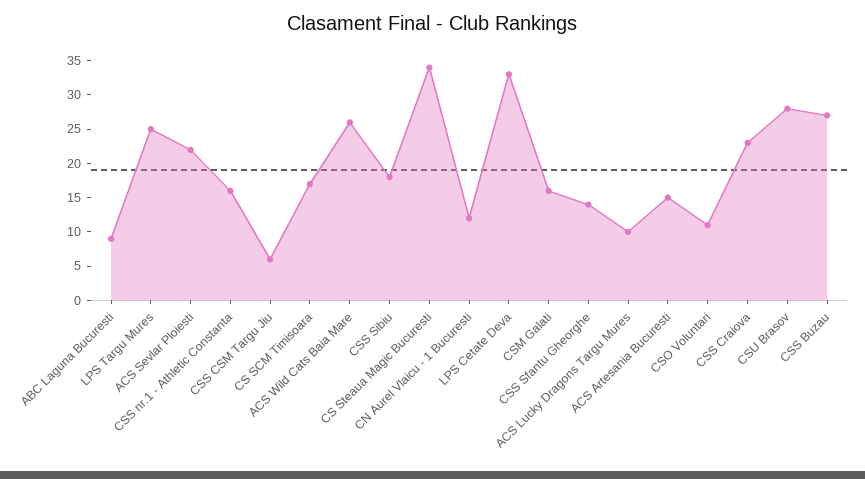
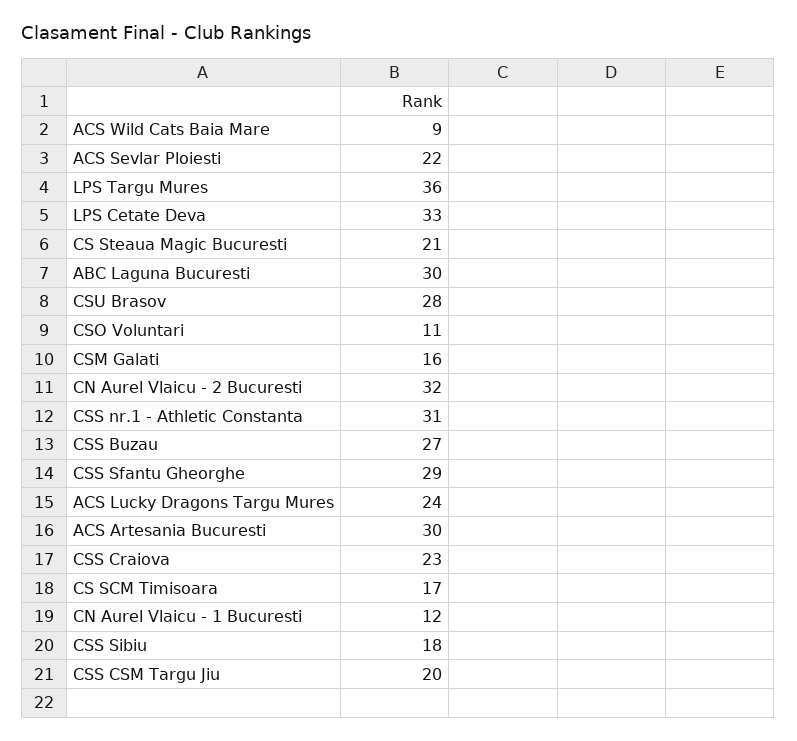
  {
-   "ABC Laguna Bucuresti": 10,
+   "ABC Laguna Bucuresti": 30,
-   "LPS Targu Mures": 25,
+   "LPS Targu Mures": 36,
    "ACS Sevlar Ploiesti": 22,
-   "CSS nr.1 - Athletic Constanta": 15,
+   "CSS nr.1 - Athletic Constanta": 31,
-   "CSS CSM Targu Jiu": 5,
+   "CSS CSM Targu Jiu": 20,
    "CS SCM Timisoara": 17,
-   "ACS Wild Cats Baia Mare": 25,
+   "ACS Wild Cats Baia Mare": 9,
    "CSS Sibiu": 18,
-   "CS Steaua Magic Bucuresti": 35,
+   "CS Steaua Magic Bucuresti": 21,
    "CN Aurel Vlaicu - 1 Bucuresti": 12,
    "LPS Cetate Deva": 33,
    "CSM Galati": 16,
-   "CSS Sfantu Gheorghe": 15,
+   "CSS Sfantu Gheorghe": 29,
-   "ACS Lucky Dragons Targu Mures": 10,
+   "ACS Lucky Dragons Targu Mures": 24,
-   "ACS Artesania Bucuresti": 15,
+   "ACS Artesania Bucuresti": 30,
    "CSO Voluntari": 11,
    "CSS Craiova": 23,
    "CSU Brasov": 28,
-   "CSS Buzau": 27
+   "CSS Buzau": 27,
+   "CN Aurel Vlaicu - 2 Bucuresti": 32
  }

